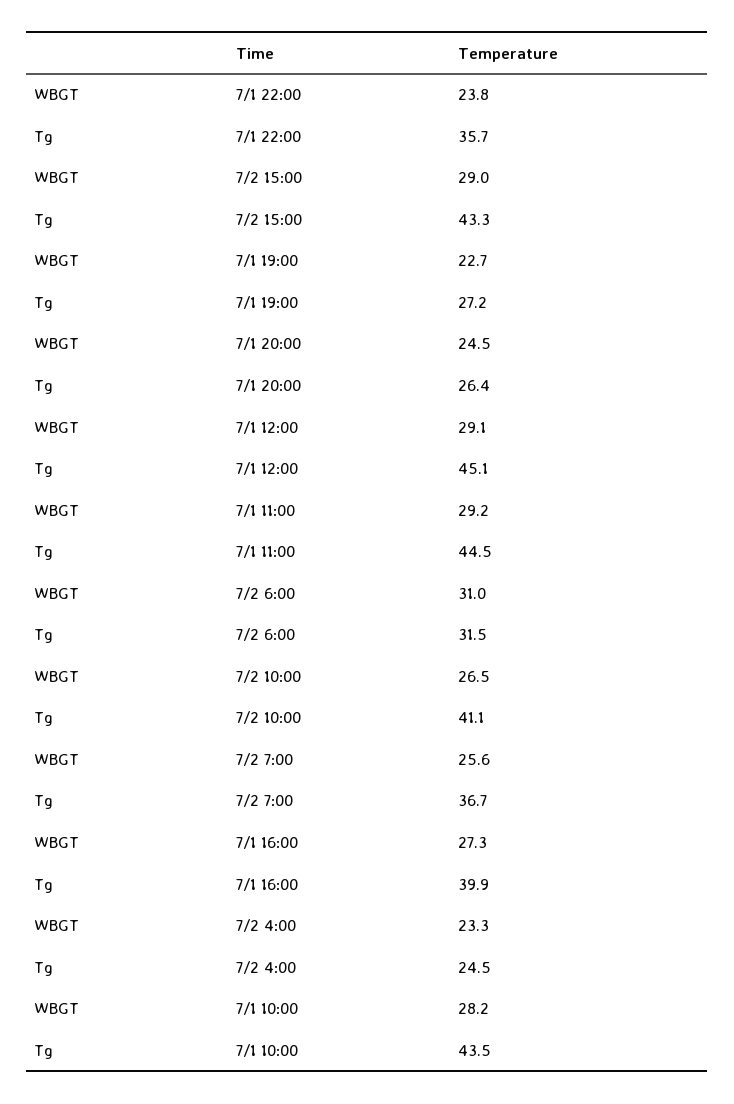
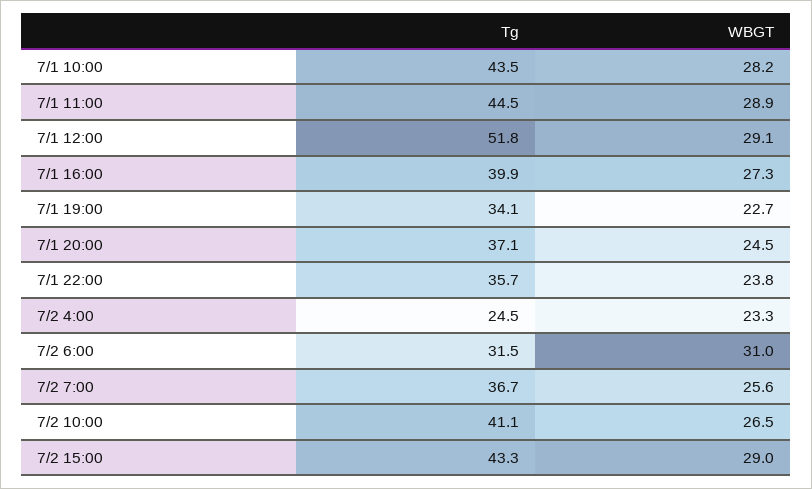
  {
    "WBGT": {
      "7/1 22:00": 23.8,
      "7/2 15:00": 29,
      "7/1 19:00": 22.7,
      "7/1 20:00": 24.5,
      "7/1 12:00": 29.1,
-     "7/1 11:00": 29.2,
+     "7/1 11:00": 28.9,
      "7/2 6:00": 31,
      "7/2 10:00": 26.5,
      "7/2 7:00": 25.6,
      "7/1 16:00": 27.3,
      "7/2 4:00": 23.3,
      "7/1 10:00": 28.2
    },
    "Tg": {
      "7/1 22:00": 35.7,
      "7/2 15:00": 43.3,
-     "7/1 19:00": 27.2,
+     "7/1 19:00": 34.1,
-     "7/1 20:00": 26.4,
+     "7/1 20:00": 37.1,
-     "7/1 12:00": 45.1,
+     "7/1 12:00": 51.8,
      "7/1 11:00": 44.5,
      "7/2 6:00": 31.5,
      "7/2 10:00": 41.1,
      "7/2 7:00": 36.7,
      "7/1 16:00": 39.9,
      "7/2 4:00": 24.5,
      "7/1 10:00": 43.5
    }
  }

